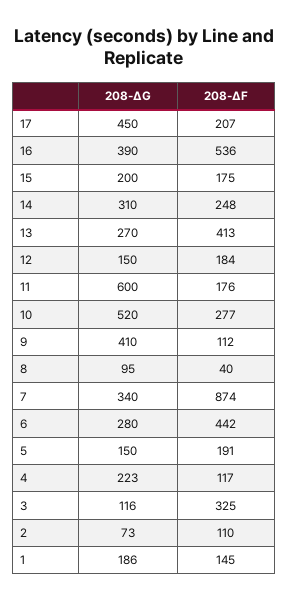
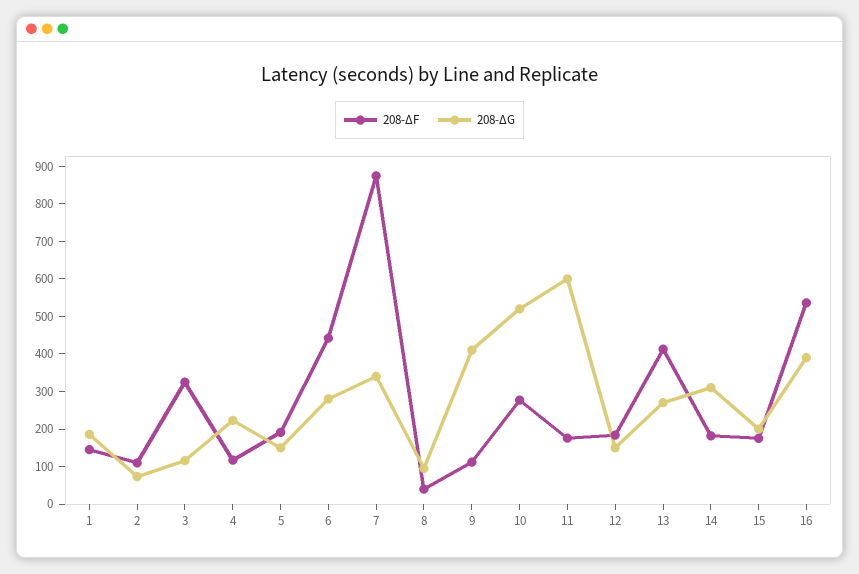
  {
    "208-ΔG": {
-     "17": 450,
      "16": 390,
      "15": 200,
      "14": 310,
      "13": 270,
      "12": 150,
      "11": 600,
      "10": 520,
      "9": 410,
      "8": 95,
      "7": 340,
      "6": 280,
      "5": 150,
      "4": 223,
      "3": 116,
      "2": 73,
      "1": 186
    },
    "208-ΔF": {
-     "17": 207,
      "16": 536,
      "15": 175,
-     "14": 248,
+     "14": 175,
      "13": 413,
      "12": 184,
      "11": 176,
      "10": 277,
      "9": 112,
      "8": 40,
      "7": 874,
      "6": 442,
      "5": 191,
      "4": 117,
      "3": 325,
      "2": 110,
      "1": 145
    }
  }

